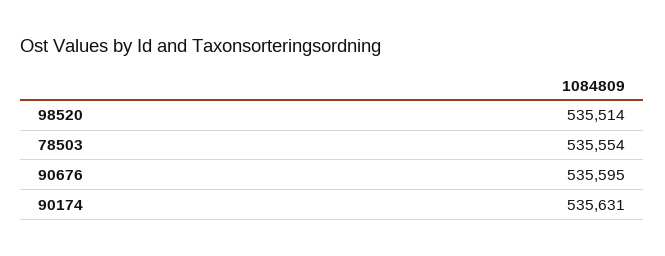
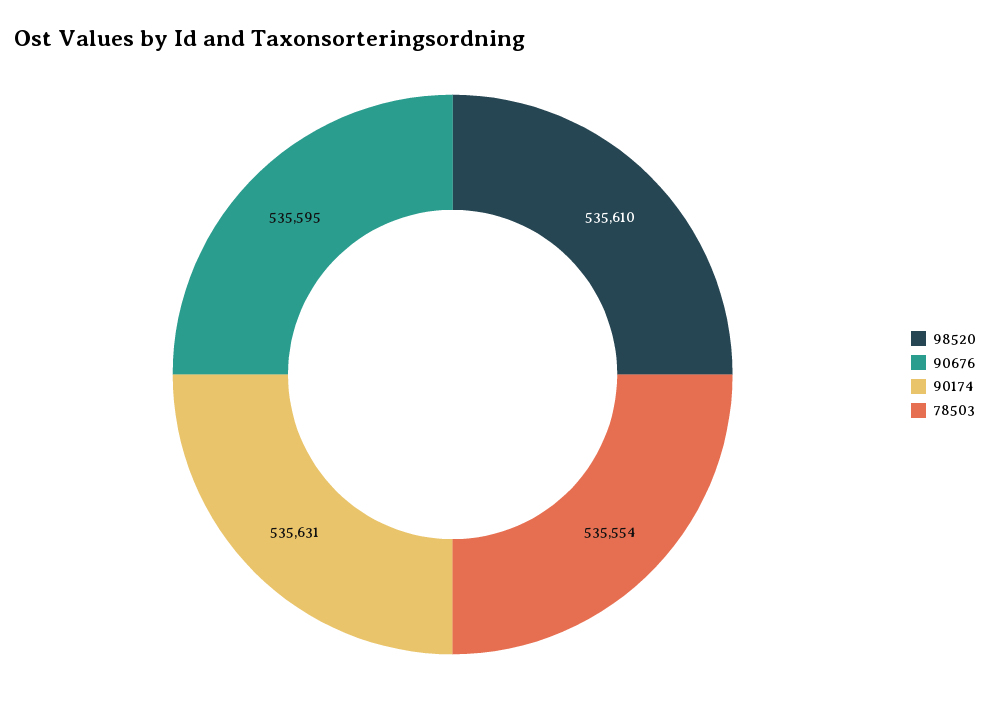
  {
-   "98520": 535514,
+   "98520": 535610,
    "78503": 535554,
    "90676": 535595,
    "90174": 535631
  }

